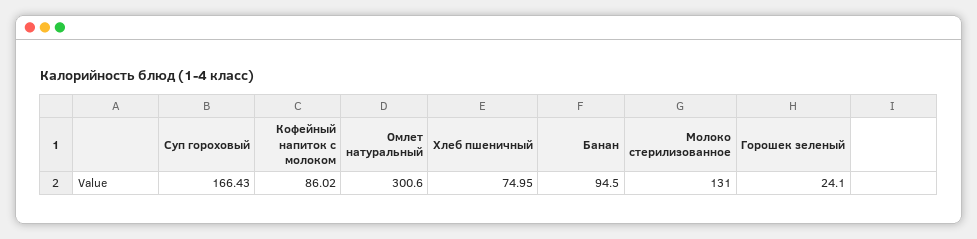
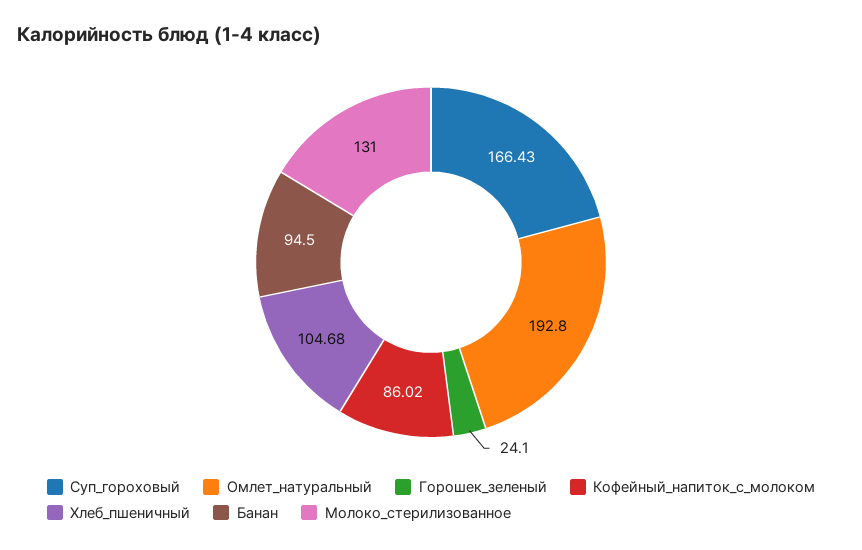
  {
    "Суп гороховый": 166.43,
    "Кофейный напиток с молоком": 86.02,
-   "Омлет натуральный": 300.6,
+   "Омлет натуральный": 192.8,
-   "Хлеб пшеничный": 74.95,
+   "Хлеб пшеничный": 104.68,
    "Банан": 94.5,
    "Молоко стерилизованное": 131,
    "Горошек зеленый": 24.1
  }

